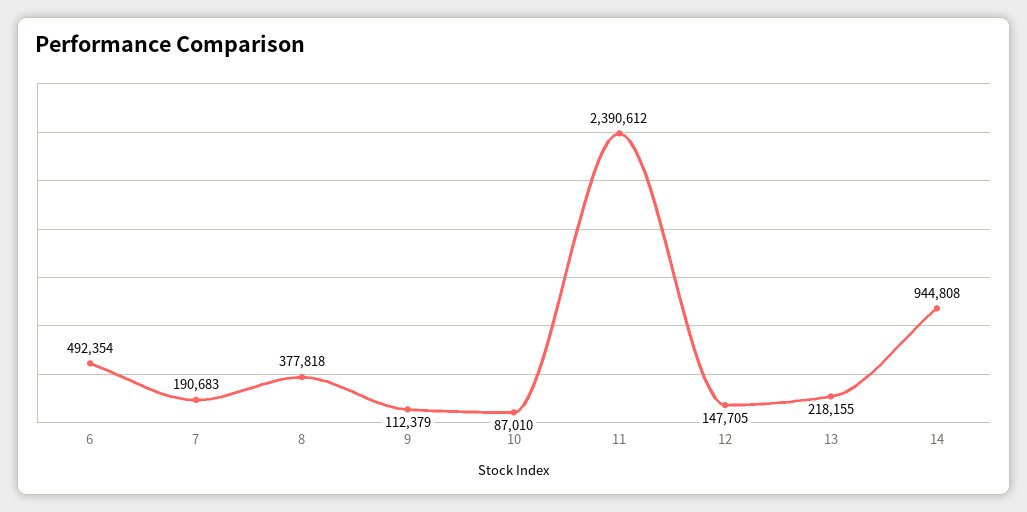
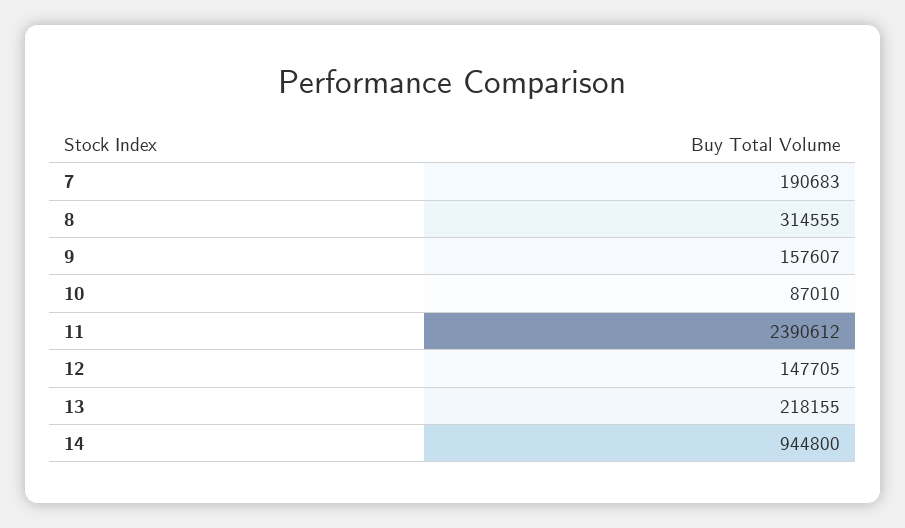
  {
-   "6": 492354,
    "7": 190683,
-   "8": 377818,
+   "8": 314555,
-   "9": 112379,
+   "9": 157607,
    "10": 87010,
    "11": 2390612,
    "12": 147705,
    "13": 218155,
-   "14": 944808
+   "14": 944800
  }

